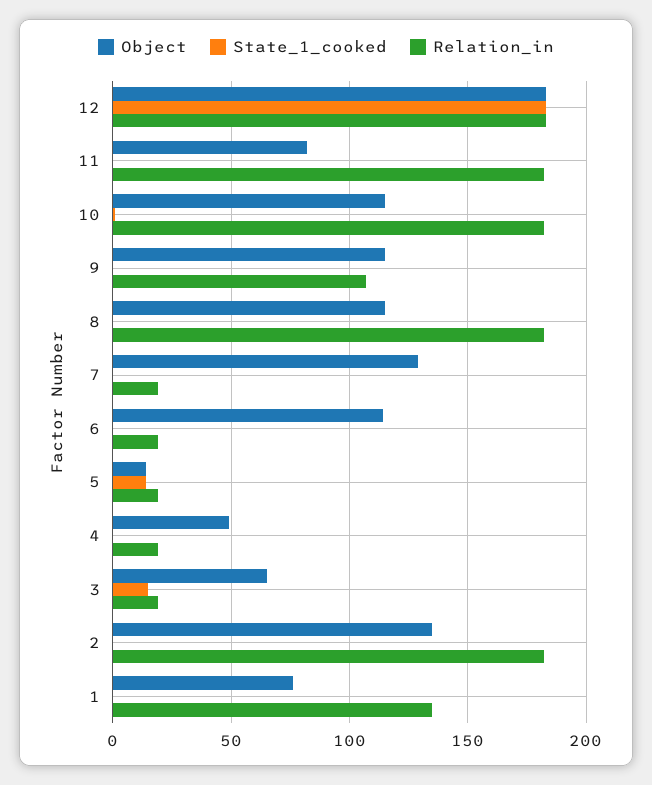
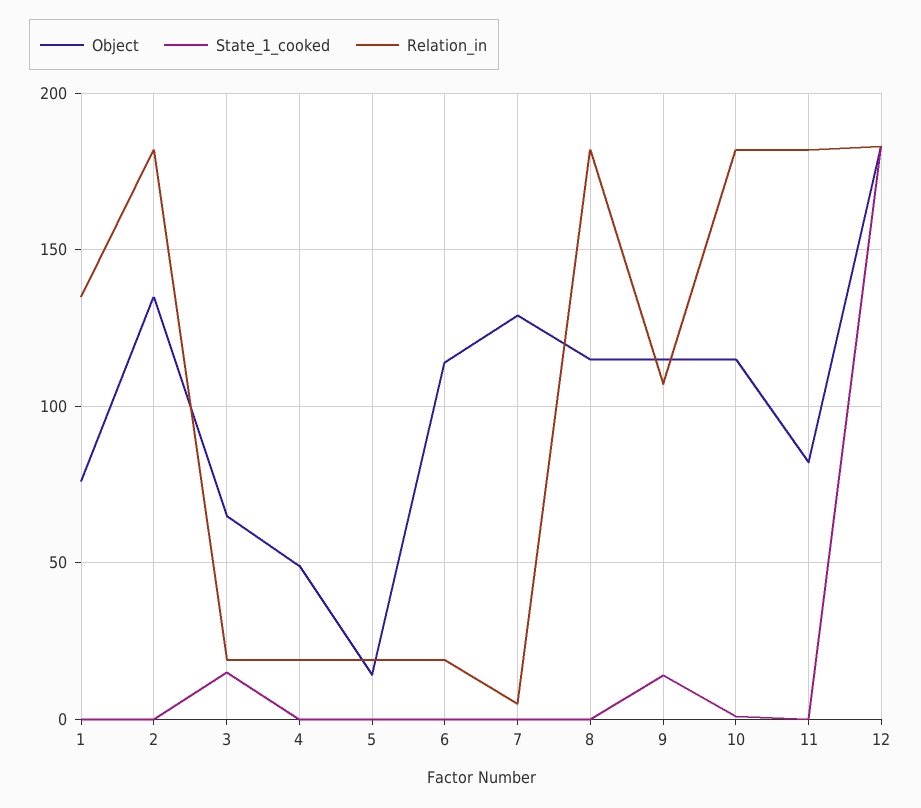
  {
    "Object": {
      "12": 185,
      "11": 80,
      "10": 115,
      "9": 115,
      "8": 115,
      "7": 130,
      "6": 115,
      "5": 15,
      "4": 50,
      "3": 65,
      "2": 135,
      "1": 75
    },
    "State_1_cooked": {
      "12": 185,
      "11": 0,
      "10": 0,
-     "9": 0,
+     "9": 15,
      "8": 0,
      "7": 0,
      "6": 0,
-     "5": 15,
+     "5": 0,
      "4": 0,
      "3": 15,
      "2": 0,
      "1": 0
    },
    "Relation_in": {
      "12": 185,
      "11": 180,
      "10": 180,
      "9": 105,
      "8": 180,
-     "7": 20,
+     "7": 5,
      "6": 20,
      "5": 20,
      "4": 20,
      "3": 20,
      "2": 180,
      "1": 135
    }
  }

